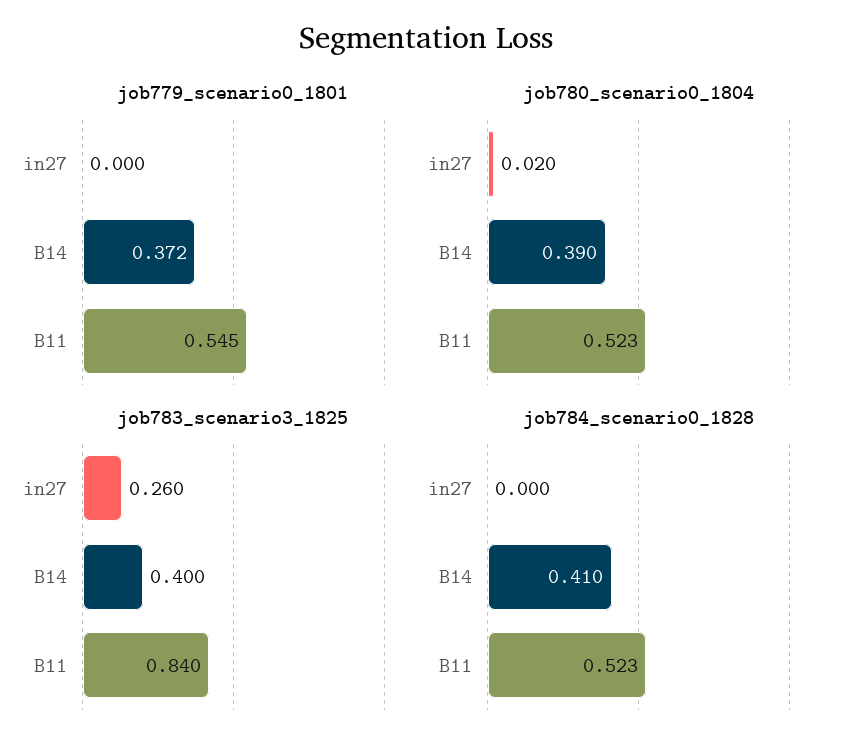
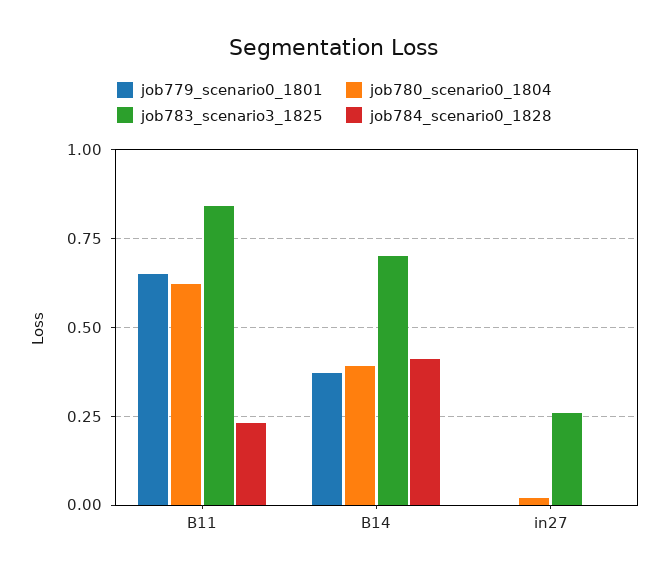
  {
    "job779_scenario0_1801": {
      "in27": 0,
      "B14": 0.372,
-     "B11": 0.545
+     "B11": 0.65
    },
    "job780_scenario0_1804": {
      "in27": 0.02,
      "B14": 0.39,
-     "B11": 0.523
+     "B11": 0.625
    },
    "job783_scenario3_1825": {
      "in27": 0.26,
-     "B14": 0.4,
+     "B14": 0.7,
      "B11": 0.84
    },
    "job784_scenario0_1828": {
      "in27": 0,
      "B14": 0.41,
-     "B11": 0.523
+     "B11": 0.225
    }
  }

